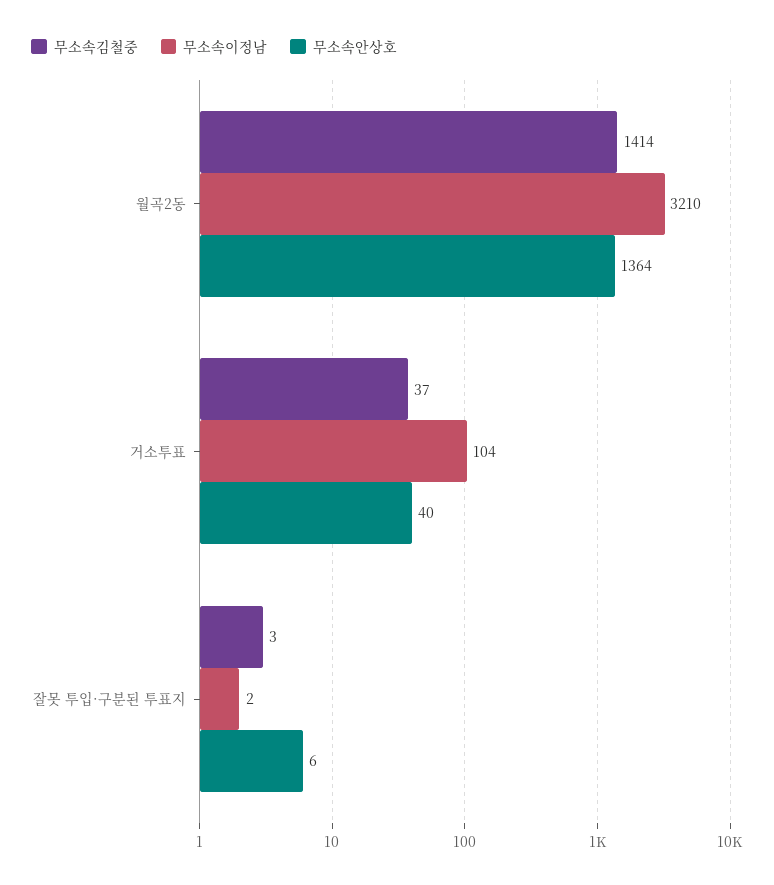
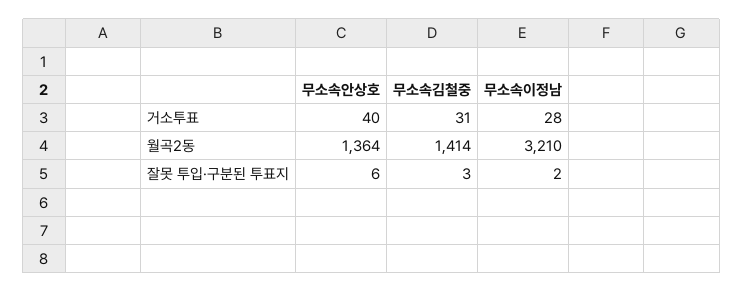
  {
    "무소속김철중": {
      "월곡2동": 1414,
-     "거소투표": 37,
+     "거소투표": 31,
      "잘못 투입·구분된 투표지": 3
    },
    "무소속이정남": {
      "월곡2동": 3210,
-     "거소투표": 104,
+     "거소투표": 28,
      "잘못 투입·구분된 투표지": 2
    },
    "무소속안상호": {
      "월곡2동": 1364,
      "거소투표": 40,
      "잘못 투입·구분된 투표지": 6
    }
  }

